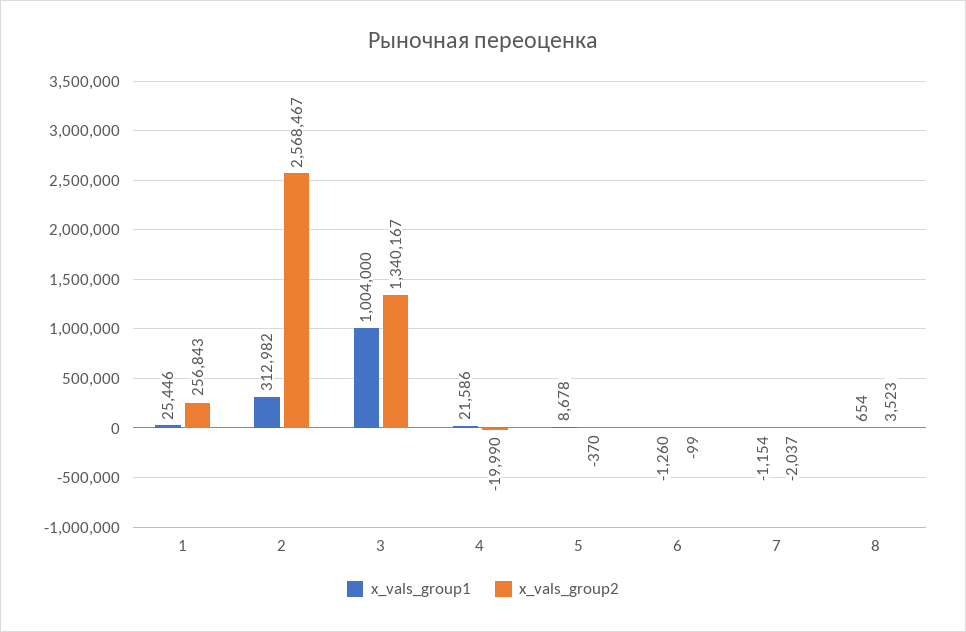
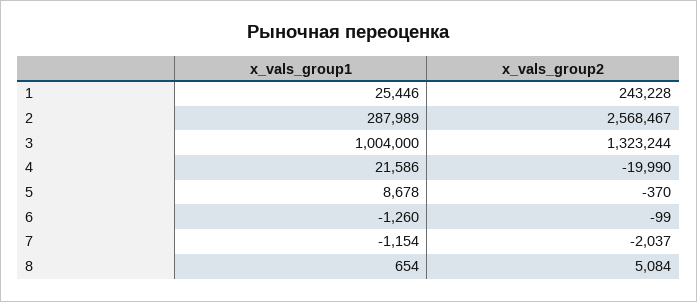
  {
    "x_vals_group1": {
      "1": 25446,
-     "2": 312982,
+     "2": 287989,
      "3": 1004000,
      "4": 21586,
      "5": 8678,
      "6": -1260,
      "7": -1154,
      "8": 654
    },
    "x_vals_group2": {
-     "1": 256843,
+     "1": 243228,
      "2": 2568467,
-     "3": 1340167,
+     "3": 1323244,
      "4": -19990,
      "5": -370,
      "6": -99,
      "7": -2037,
-     "8": 3523
+     "8": 5084
    }
  }

